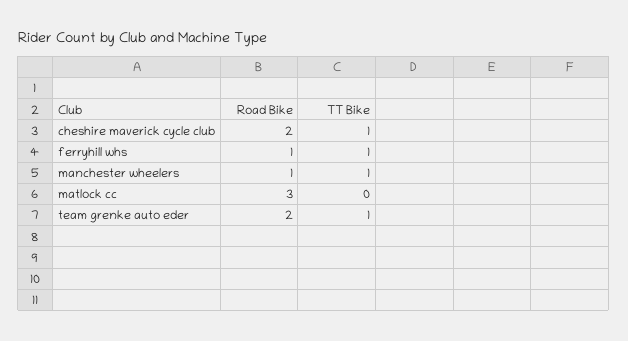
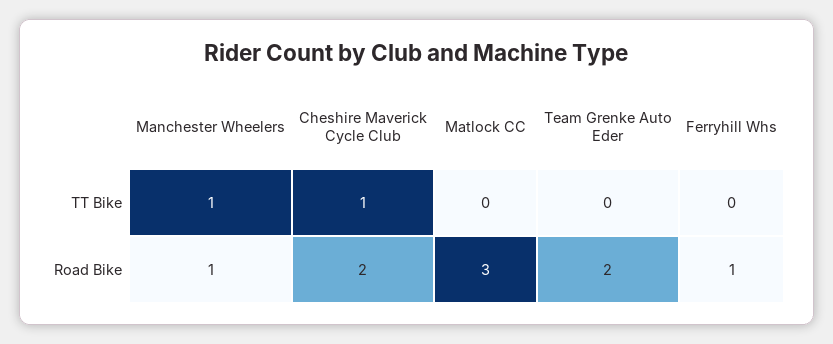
  {
    "Road Bike": {
      "cheshire maverick cycle club": 2,
      "ferryhill whs": 1,
      "manchester wheelers": 1,
      "matlock cc": 3,
      "team grenke auto eder": 2
    },
    "TT Bike": {
      "cheshire maverick cycle club": 1,
-     "ferryhill whs": 1,
+     "ferryhill whs": 0,
      "manchester wheelers": 1,
      "matlock cc": 0,
-     "team grenke auto eder": 1
+     "team grenke auto eder": 0
    }
  }

